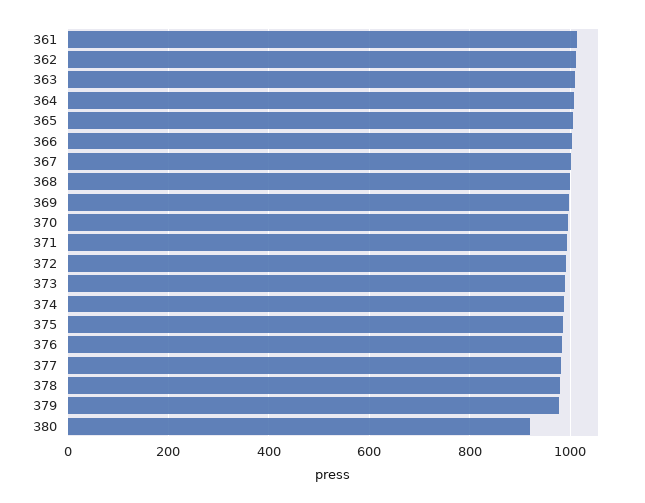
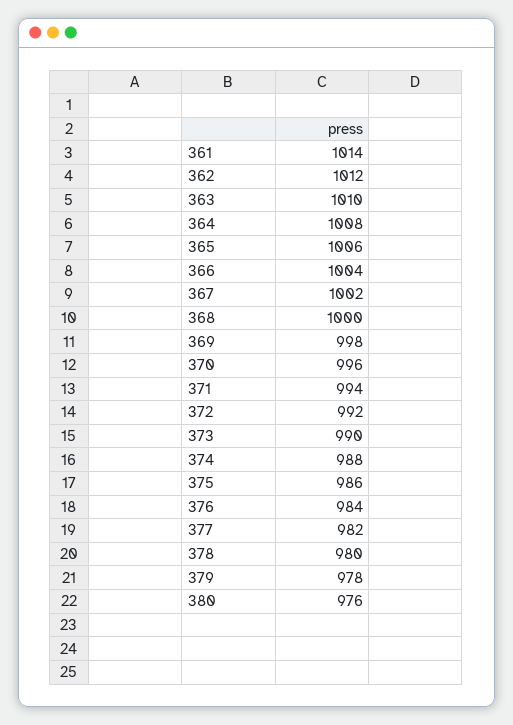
  {
    "361": 1014,
    "362": 1012,
    "363": 1010,
    "364": 1008,
    "365": 1006,
    "366": 1004,
    "367": 1002,
    "368": 1000,
    "369": 998,
    "370": 996,
    "371": 994,
    "372": 992,
    "373": 990,
    "374": 988,
    "375": 986,
    "376": 984,
    "377": 982,
    "378": 980,
    "379": 978,
-   "380": 920
+   "380": 976
  }

